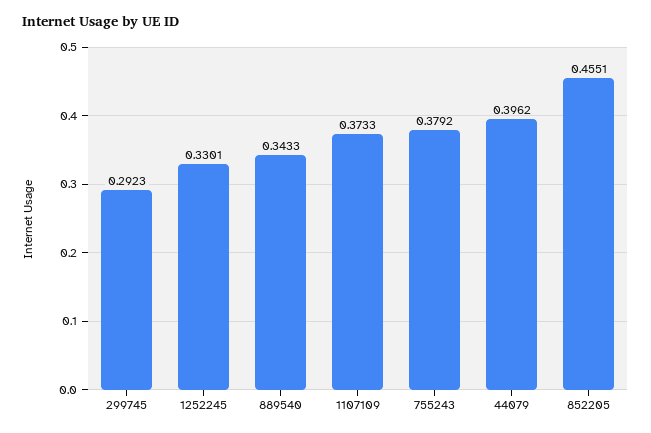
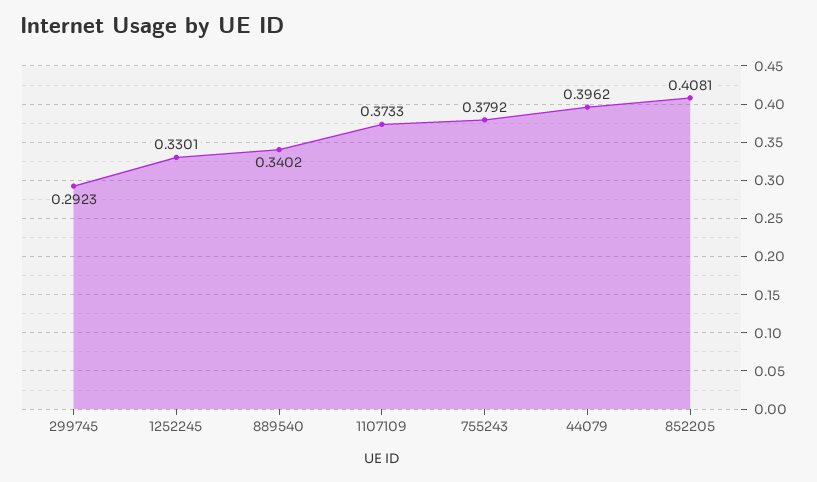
  {
    "299745": 0.2923,
    "1252245": 0.3301,
-   "889540": 0.3433,
+   "889540": 0.3402,
    "1107109": 0.3733,
    "755243": 0.3792,
    "44079": 0.3962,
-   "852205": 0.4551
+   "852205": 0.4081
  }

